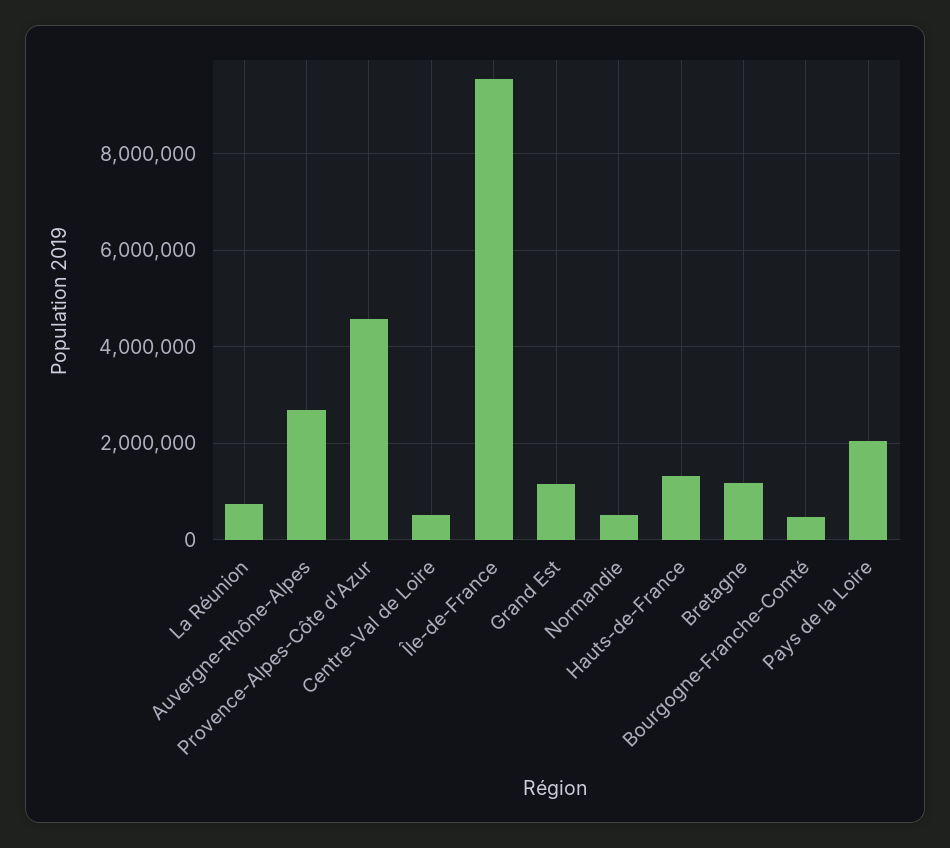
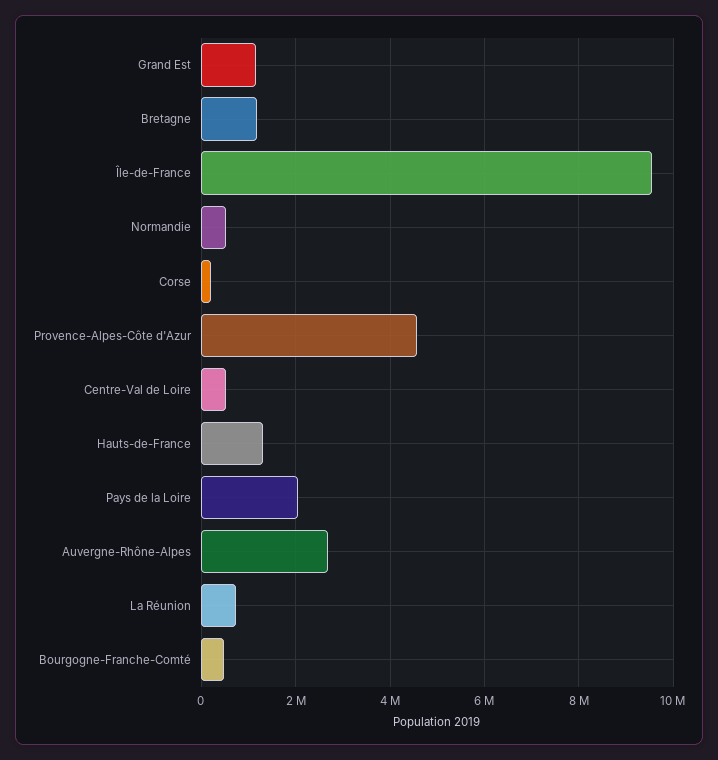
  {
    "La Réunion": 800000,
    "Auvergne-Rhône-Alpes": 2600000,
    "Provence-Alpes-Côte d'Azur": 4600000,
    "Centre-Val de Loire": 600000,
    "Île-de-France": 9600000,
    "Grand Est": 1200000,
    "Normandie": 600000,
    "Hauts-de-France": 1400000,
    "Bretagne": 1200000,
    "Bourgogne-Franche-Comté": 400000,
-   "Pays de la Loire": 2000000
+   "Pays de la Loire": 2000000,
+   "Corse": 200000
  }

